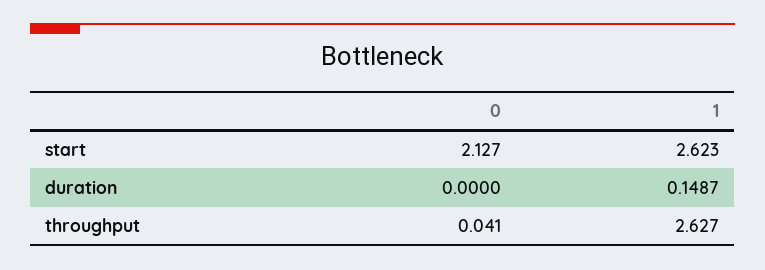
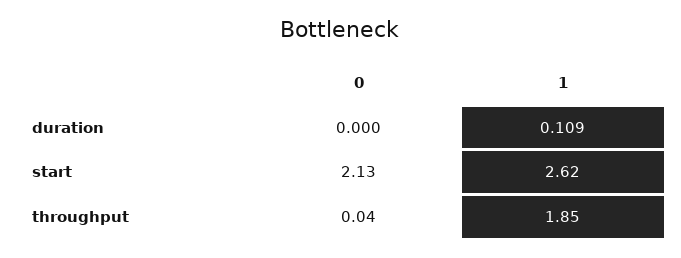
  {
    "0": {
      "start": 2.127,
      "duration": 0,
      "throughput": 0.041
    },
    "1": {
      "start": 2.623,
-     "duration": 0.1487,
+     "duration": 0.109,
-     "throughput": 2.627
+     "throughput": 1.85
    }
  }

